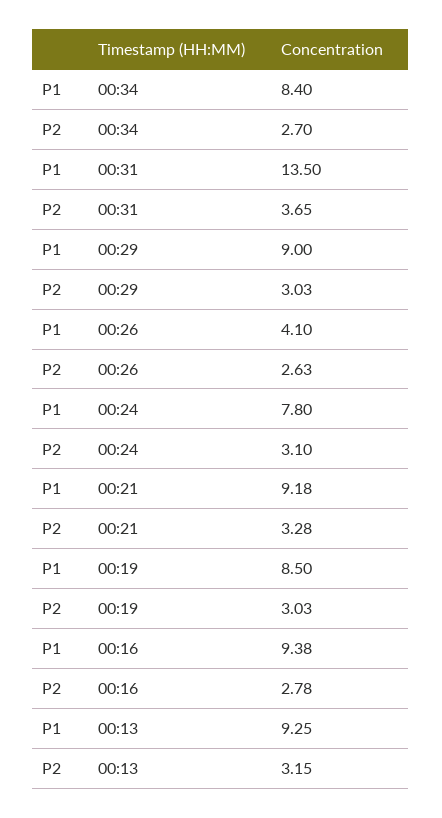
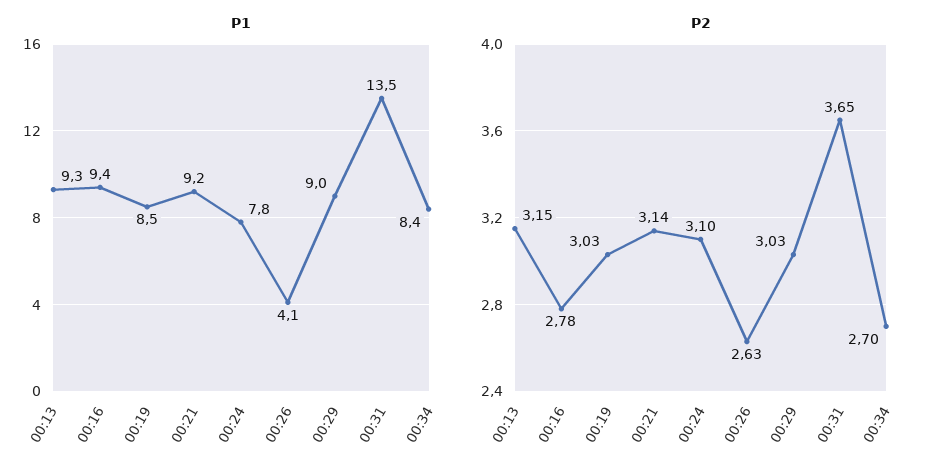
  {
    "P1": {
      "00:34": 8.4,
      "00:31": 13.5,
      "00:29": 9,
      "00:26": 4.1,
      "00:24": 7.8,
      "00:21": 9.18,
      "00:19": 8.5,
      "00:16": 9.38,
      "00:13": 9.25
    },
    "P2": {
      "00:34": 2.7,
      "00:31": 3.65,
      "00:29": 3.03,
      "00:26": 2.63,
      "00:24": 3.1,
-     "00:21": 3.28,
+     "00:21": 3.14,
      "00:19": 3.03,
      "00:16": 2.78,
      "00:13": 3.15
    }
  }

